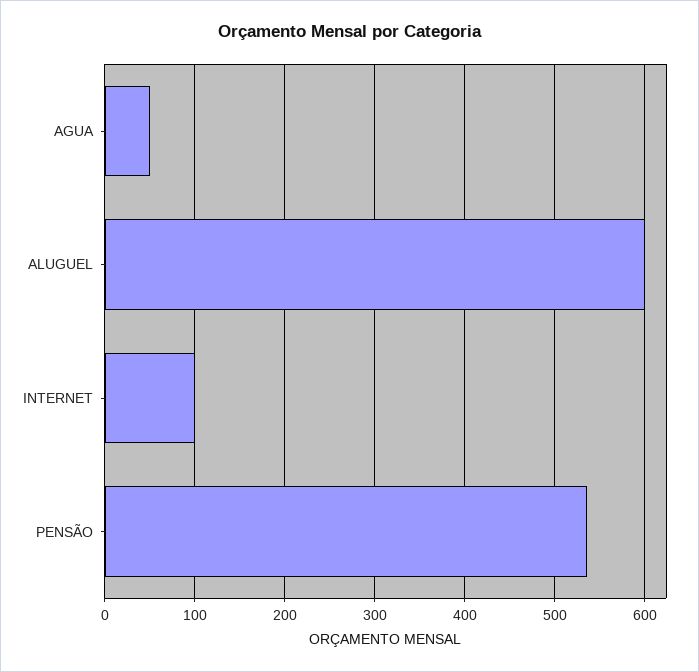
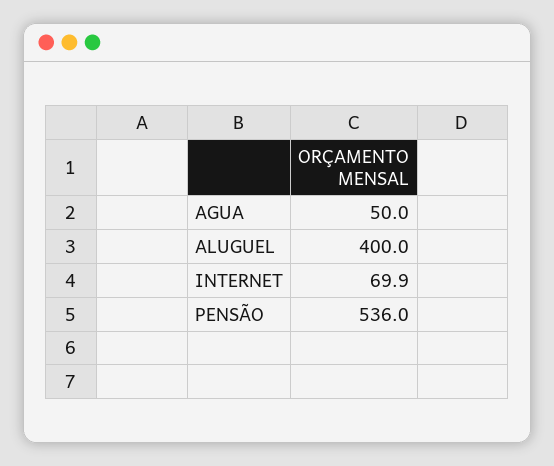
  {
    "AGUA": 50,
-   "ALUGUEL": 600,
+   "ALUGUEL": 400,
-   "INTERNET": 100,
+   "INTERNET": 69.9,
    "PENSÃO": 536
  }

